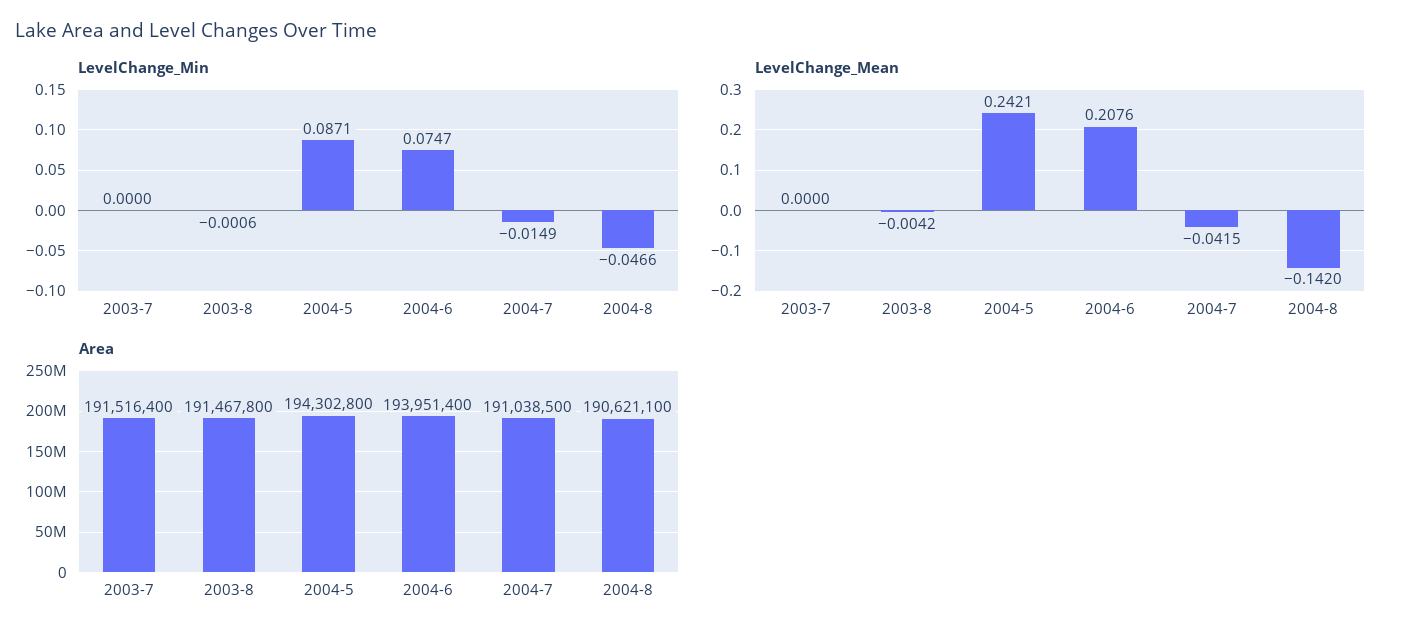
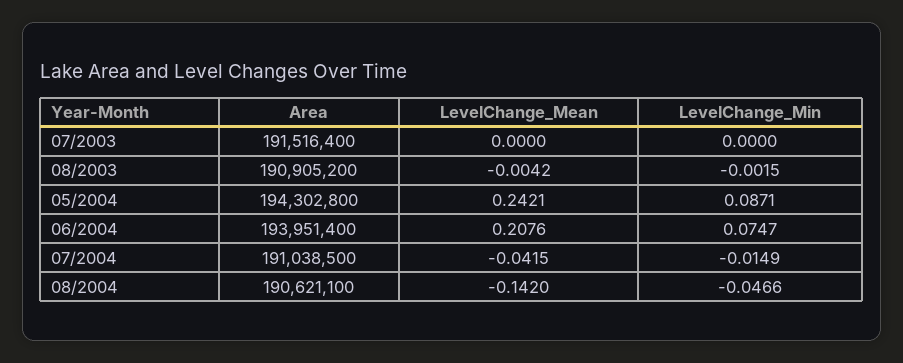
  {
    "LevelChange_Min": {
      "2003-7": 0,
-     "2003-8": -0.0006,
+     "2003-8": -0.0015,
      "2004-5": 0.0871,
      "2004-6": 0.0747,
      "2004-7": -0.0149,
      "2004-8": -0.0466
    },
    "LevelChange_Mean": {
      "2003-7": 0,
      "2003-8": -0.0042,
      "2004-5": 0.2421,
      "2004-6": 0.2076,
      "2004-7": -0.0415,
      "2004-8": -0.142
    },
    "Area": {
      "2003-7": 191516400,
-     "2003-8": 191467800,
+     "2003-8": 190905200,
      "2004-5": 194302800,
      "2004-6": 193951400,
      "2004-7": 191038500,
      "2004-8": 190621100
    }
  }

